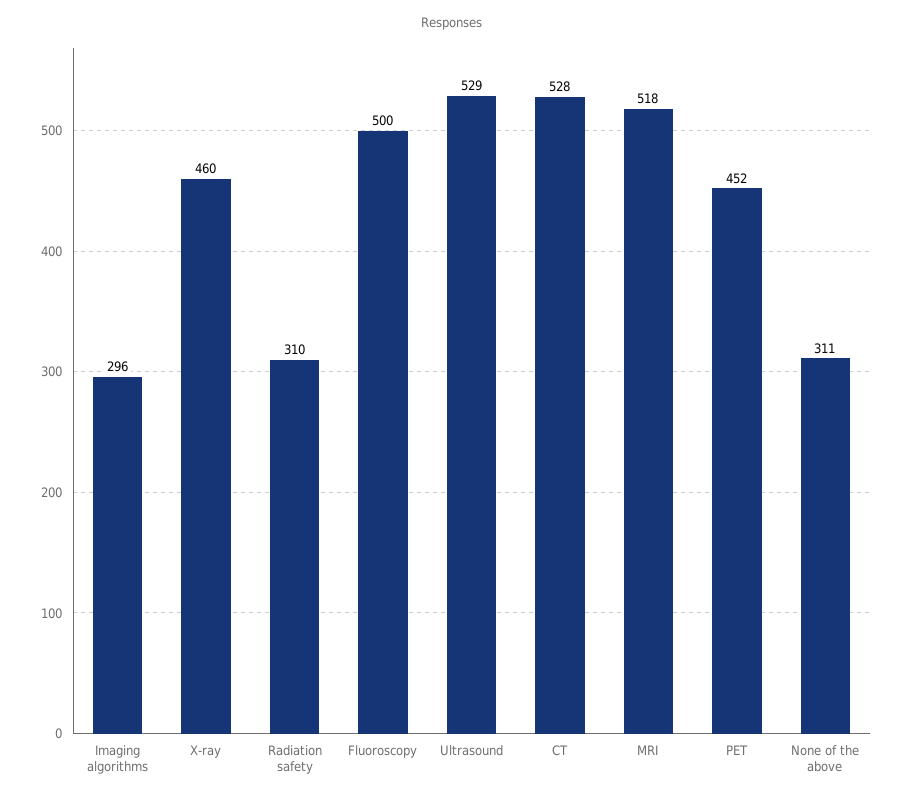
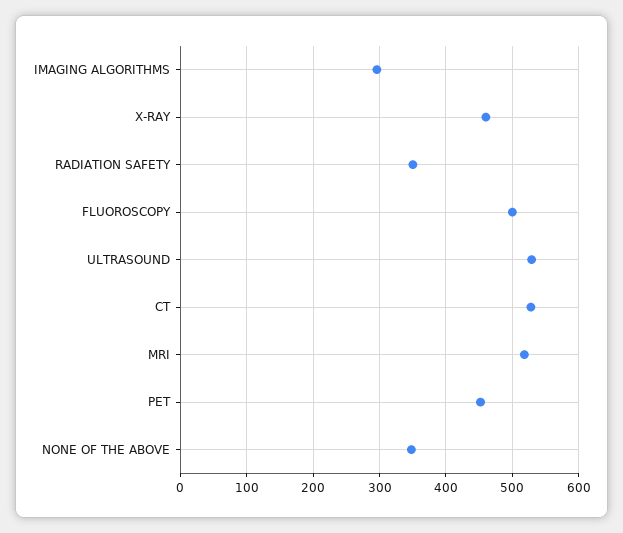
  {
    "Imaging algorithms": 296,
    "X-ray": 460,
-   "Radiation safety": 310,
+   "Radiation safety": 350,
    "Fluoroscopy": 500,
    "Ultrasound": 529,
    "CT": 528,
    "MRI": 518,
    "PET": 452,
-   "None of the above": 311
+   "None of the above": 350
  }

